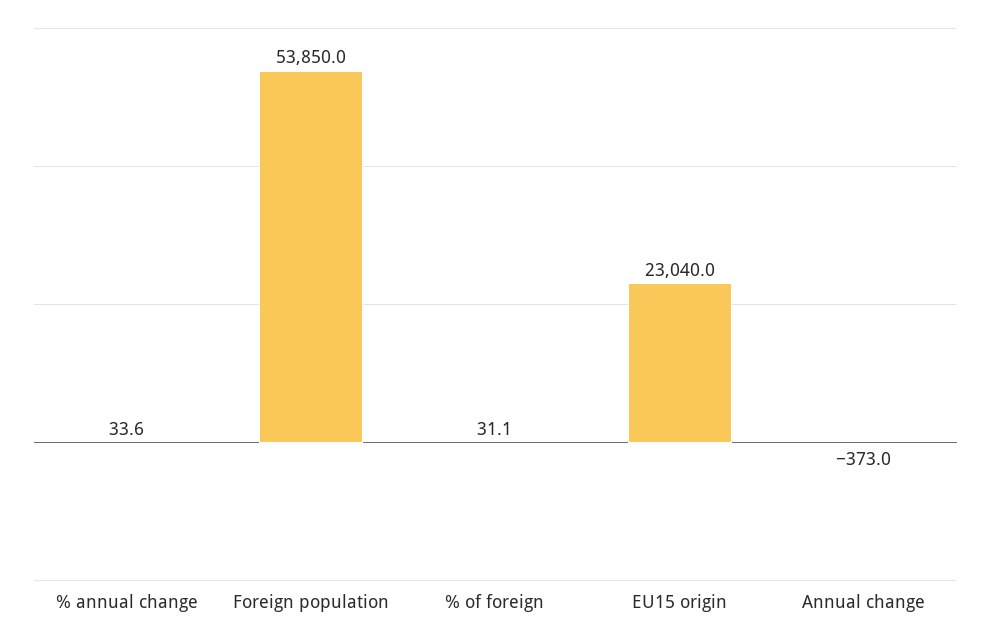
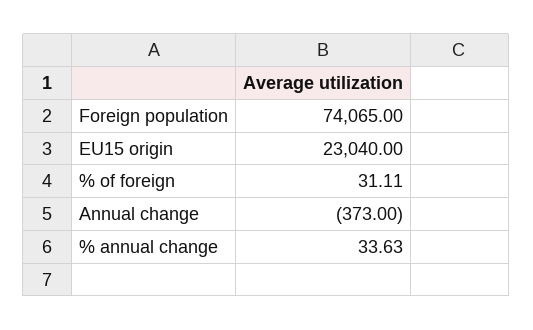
  {
    "% annual change": 33.63,
-   "Foreign population": 53850,
+   "Foreign population": 74065,
    "% of foreign": 31.11,
    "EU15 origin": 23040,
    "Annual change": -373
  }

